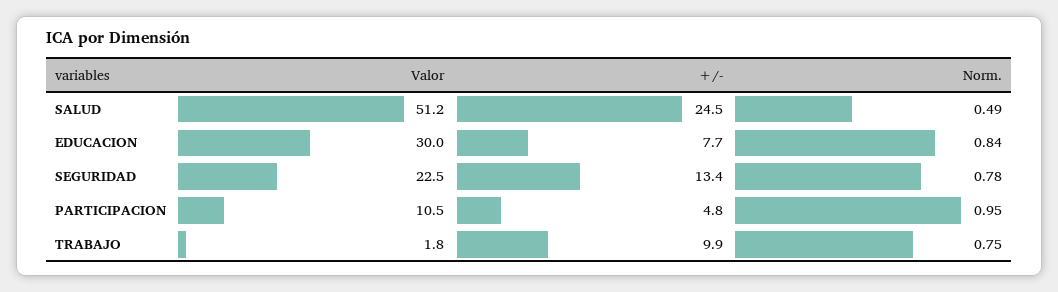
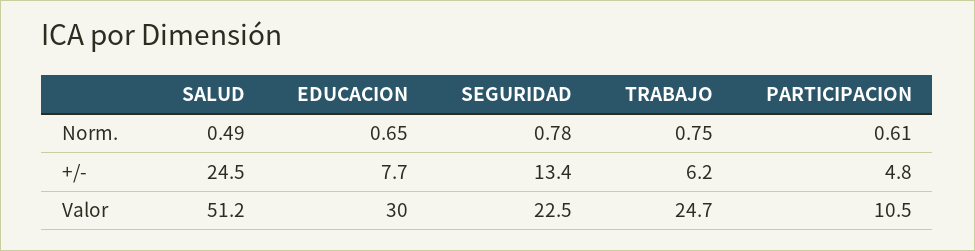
  {
    "Valor": {
      "SALUD": 51.2,
      "EDUCACION": 30,
      "SEGURIDAD": 22.5,
      "PARTICIPACION": 10.5,
-     "TRABAJO": 1.8
+     "TRABAJO": 24.7
    },
    "+/-": {
      "SALUD": 24.5,
      "EDUCACION": 7.7,
      "SEGURIDAD": 13.4,
      "PARTICIPACION": 4.8,
-     "TRABAJO": 9.9
+     "TRABAJO": 6.2
    },
    "Norm.": {
      "SALUD": 0.49,
-     "EDUCACION": 0.84,
+     "EDUCACION": 0.65,
      "SEGURIDAD": 0.78,
-     "PARTICIPACION": 0.95,
+     "PARTICIPACION": 0.61,
      "TRABAJO": 0.75
    }
  }

